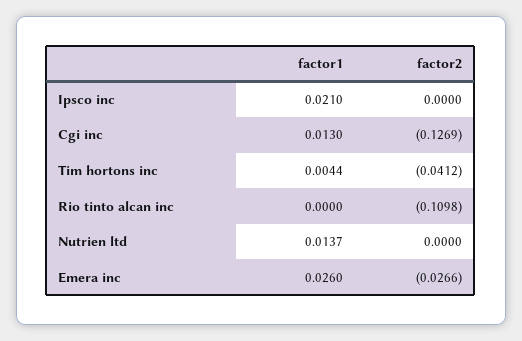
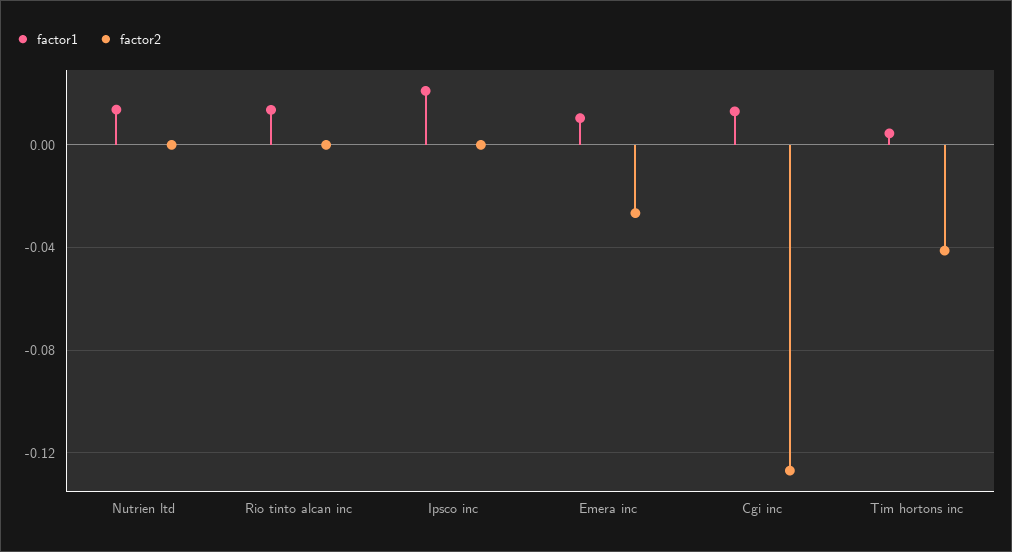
  {
    "factor1": {
      "Ipsco inc": 0.021,
      "Cgi inc": 0.013,
      "Tim hortons inc": 0.0044,
-     "Rio tinto alcan inc": 0,
+     "Rio tinto alcan inc": 0.015,
      "Nutrien ltd": 0.0137,
-     "Emera inc": 0.026
+     "Emera inc": 0.01
    },
    "factor2": {
      "Ipsco inc": 0,
      "Cgi inc": -0.1269,
      "Tim hortons inc": -0.0412,
-     "Rio tinto alcan inc": -0.1098,
+     "Rio tinto alcan inc": 0,
      "Nutrien ltd": 0,
      "Emera inc": -0.0266
    }
  }

